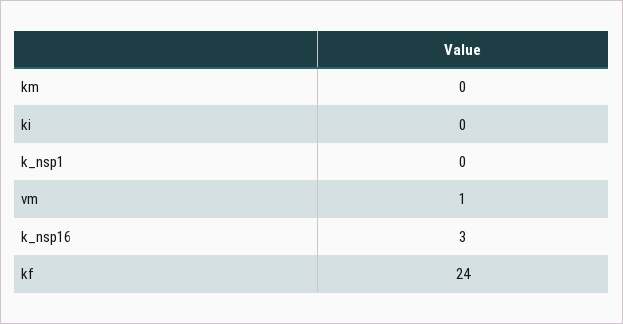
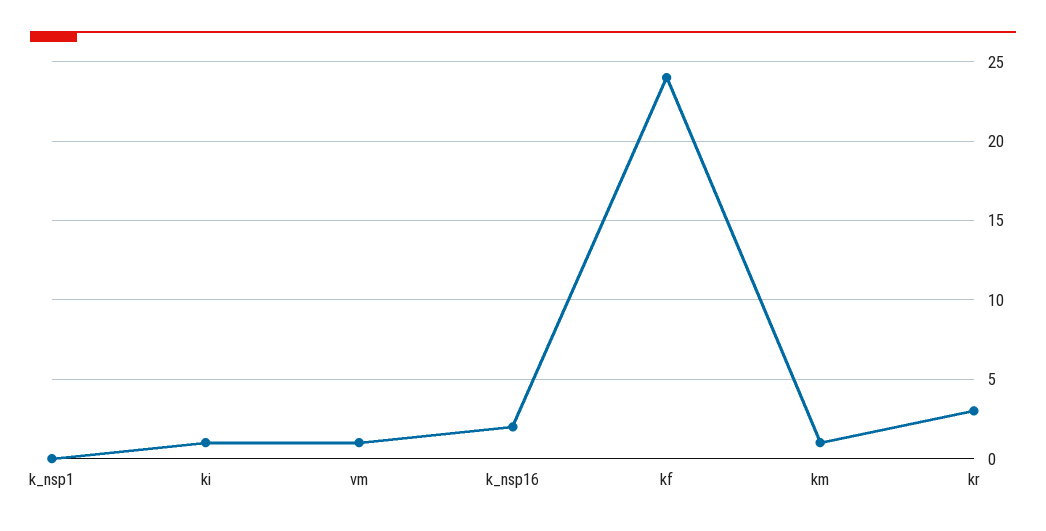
  {
-   "km": 0,
+   "km": 1,
-   "ki": 0,
+   "ki": 1,
    "k_nsp1": 0,
    "vm": 1,
-   "k_nsp16": 3,
+   "k_nsp16": 2,
-   "kf": 24
+   "kf": 24,
+   "kr": 3
  }

